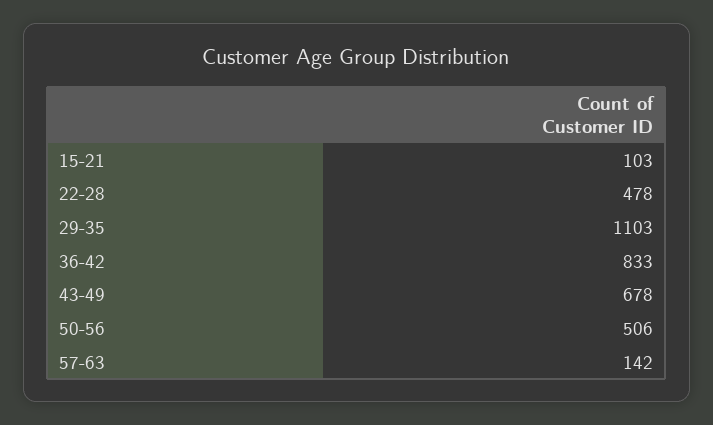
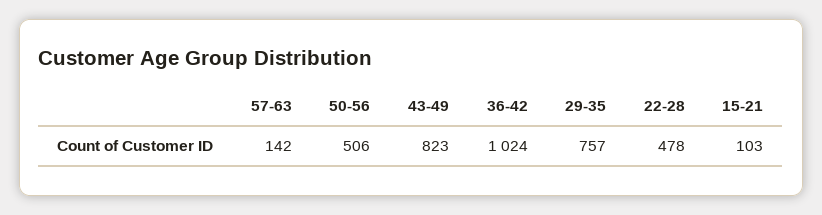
  {
    "15-21": 103,
    "22-28": 478,
-   "29-35": 1103,
+   "29-35": 757,
-   "36-42": 833,
+   "36-42": 1024,
-   "43-49": 678,
+   "43-49": 823,
    "50-56": 506,
    "57-63": 142
  }

